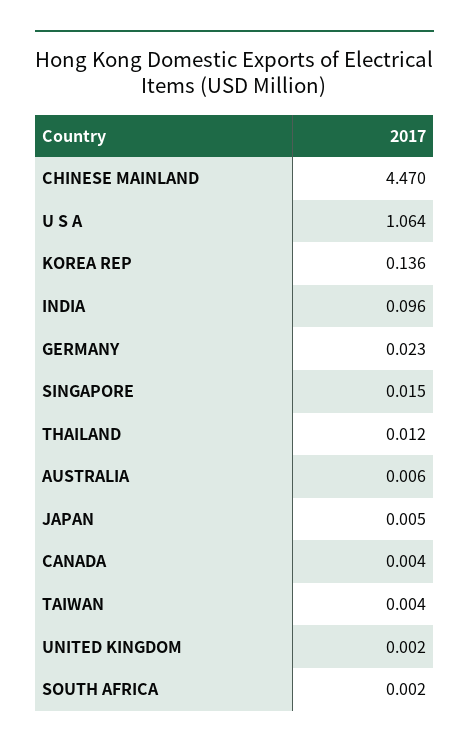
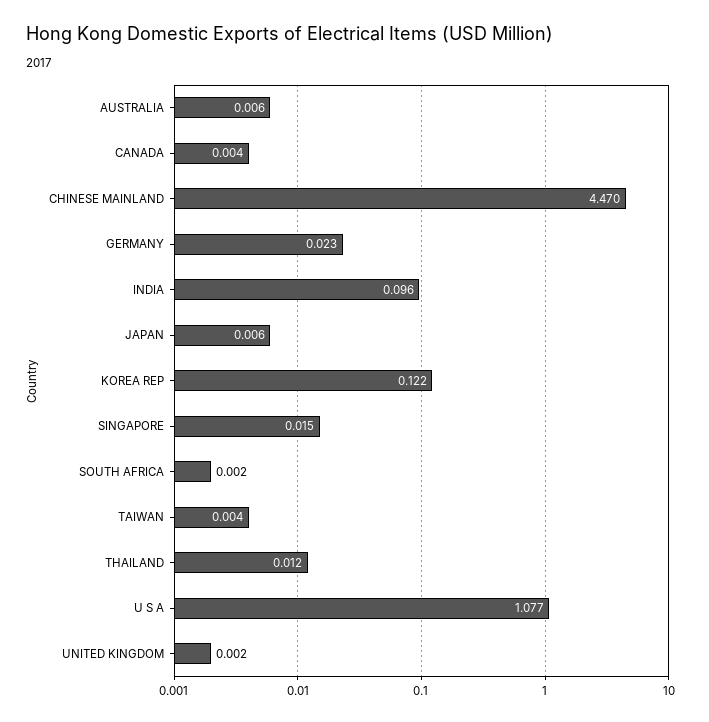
  {
    "CHINESE MAINLAND": 4.47,
-   "U S A": 1.064,
+   "U S A": 1.077,
-   "KOREA REP": 0.136,
+   "KOREA REP": 0.122,
    "INDIA": 0.096,
    "GERMANY": 0.023,
    "SINGAPORE": 0.015,
    "THAILAND": 0.012,
    "AUSTRALIA": 0.006,
-   "JAPAN": 0.005,
+   "JAPAN": 0.006,
    "CANADA": 0.004,
    "TAIWAN": 0.004,
    "UNITED KINGDOM": 0.002,
    "SOUTH AFRICA": 0.002
  }

